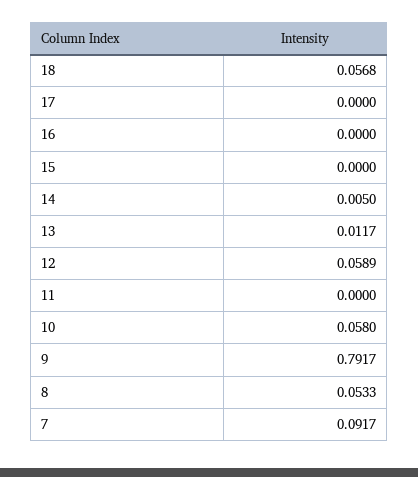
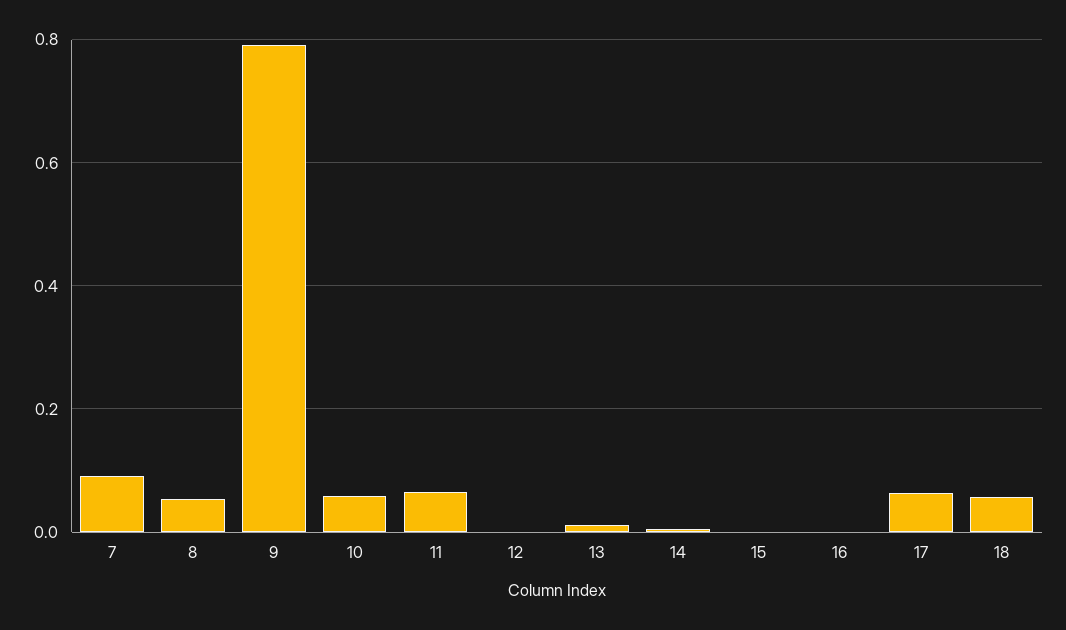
  {
    "18": 0.0568,
-   "17": 0,
+   "17": 0.06,
    "16": 0,
    "15": 0,
    "14": 0.005,
    "13": 0.0117,
-   "12": 0.0589,
+   "12": 0,
-   "11": 0,
+   "11": 0.06,
    "10": 0.058,
    "9": 0.7917,
    "8": 0.0533,
    "7": 0.0917
  }

